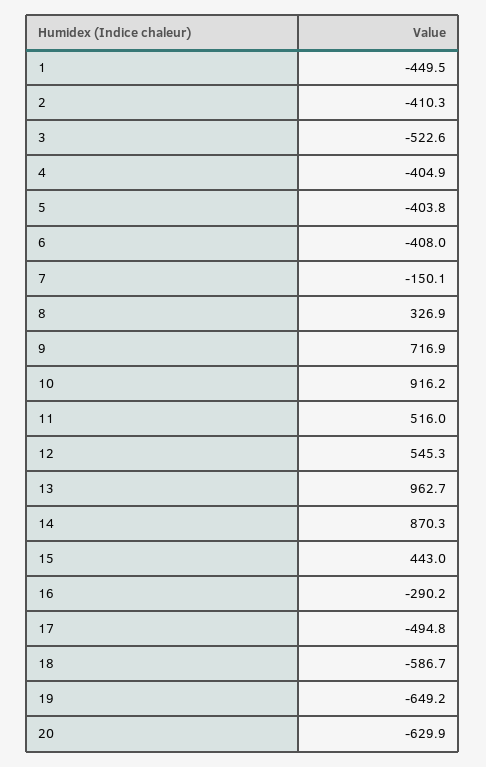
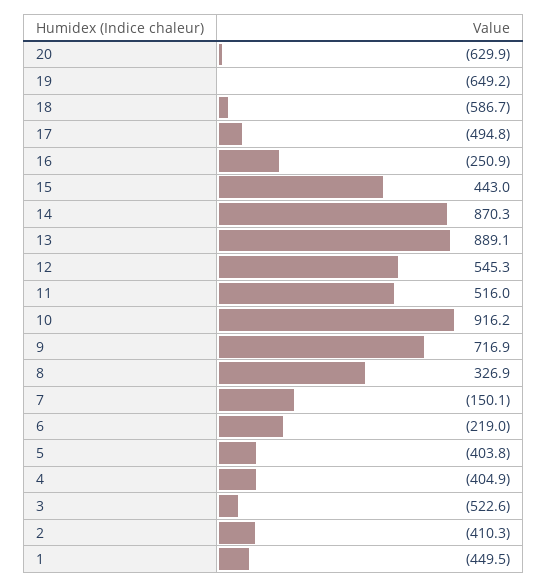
  {
    "1": -449.5,
    "2": -410.3,
    "3": -522.6,
    "4": -404.9,
    "5": -403.8,
-   "6": -408,
+   "6": -219,
    "7": -150.1,
    "8": 326.9,
    "9": 716.9,
    "10": 916.2,
    "11": 516,
    "12": 545.3,
-   "13": 962.7,
+   "13": 889.1,
    "14": 870.3,
    "15": 443,
-   "16": -290.2,
+   "16": -250.9,
    "17": -494.8,
    "18": -586.7,
    "19": -649.2,
    "20": -629.9
  }

